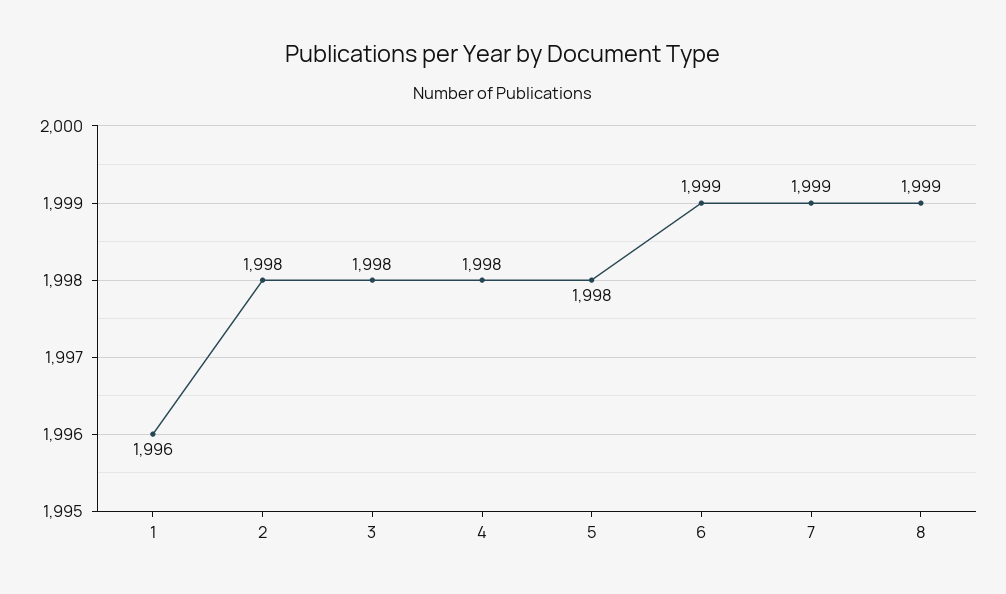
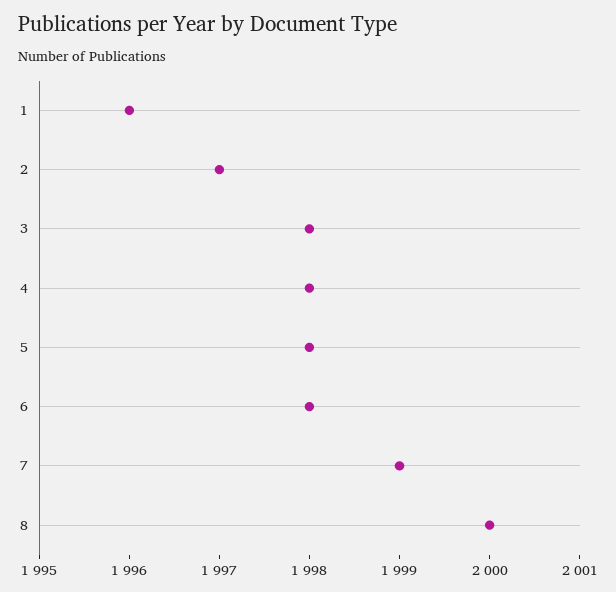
  {
    "1": 1996,
-   "2": 1998,
+   "2": 1997,
    "3": 1998,
    "4": 1998,
    "5": 1998,
-   "6": 1999,
+   "6": 1998,
    "7": 1999,
-   "8": 1999
+   "8": 2000
  }

